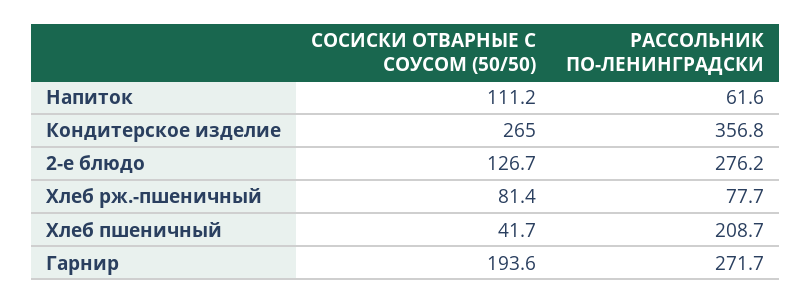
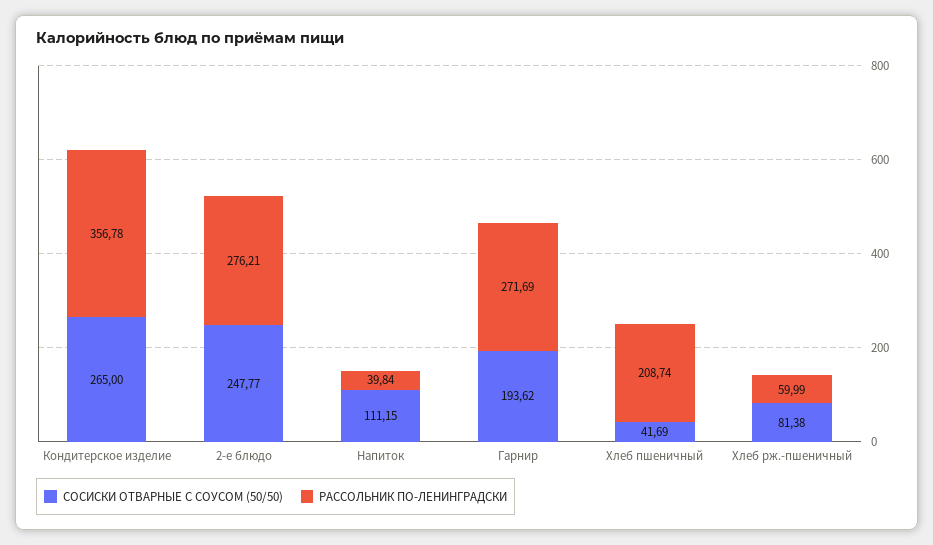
  {
    "СОСИСКИ ОТВАРНЫЕ С СОУСОМ (50/50)": {
      "Напиток": 111.15,
      "Кондитерское изделие": 265,
-     "2-е блюдо": 126.7,
+     "2-е блюдо": 247.77,
      "Хлеб рж.-пшеничный": 81.38,
      "Хлеб пшеничный": 41.69,
      "Гарнир": 193.62
    },
    "РАССОЛЬНИК ПО-ЛЕНИНГРАДСКИ": {
-     "Напиток": 61.6,
+     "Напиток": 39.84,
      "Кондитерское изделие": 356.78,
      "2-е блюдо": 276.21,
-     "Хлеб рж.-пшеничный": 77.7,
+     "Хлеб рж.-пшеничный": 59.99,
      "Хлеб пшеничный": 208.74,
      "Гарнир": 271.69
    }
  }

